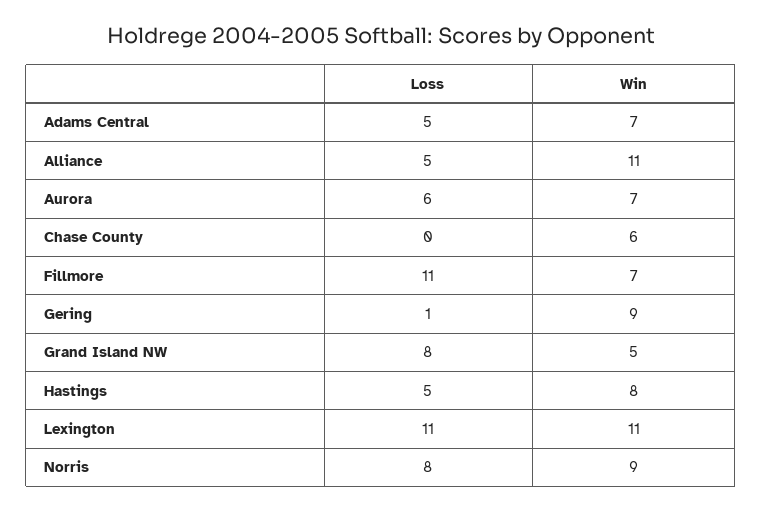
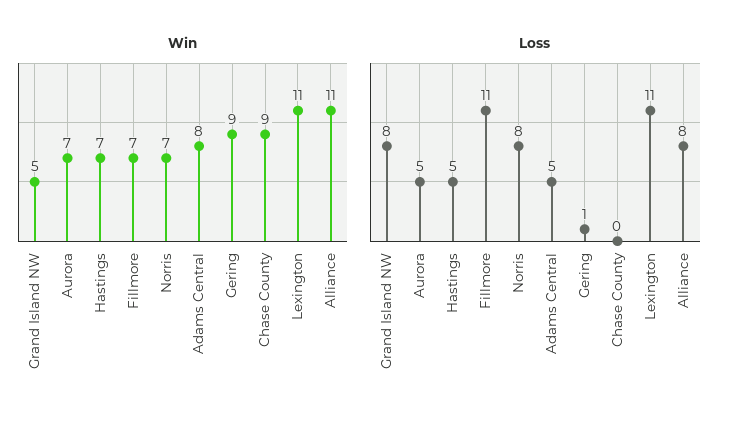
  {
    "Loss": {
      "Adams Central": 5,
-     "Alliance": 5,
+     "Alliance": 8,
-     "Aurora": 6,
+     "Aurora": 5,
      "Chase County": 0,
      "Fillmore": 11,
      "Gering": 1,
      "Grand Island NW": 8,
      "Hastings": 5,
      "Lexington": 11,
      "Norris": 8
    },
    "Win": {
-     "Adams Central": 7,
+     "Adams Central": 8,
      "Alliance": 11,
      "Aurora": 7,
-     "Chase County": 6,
+     "Chase County": 9,
      "Fillmore": 7,
      "Gering": 9,
      "Grand Island NW": 5,
-     "Hastings": 8,
+     "Hastings": 7,
      "Lexington": 11,
-     "Norris": 9
+     "Norris": 7
    }
  }

